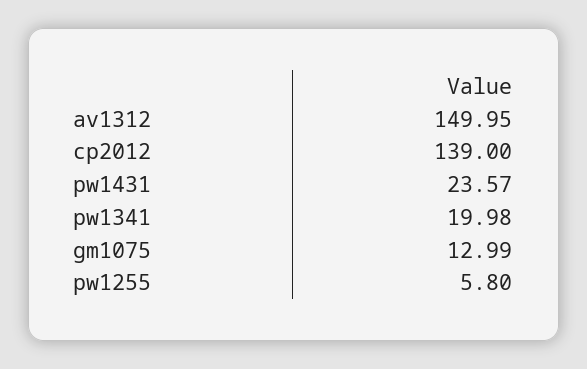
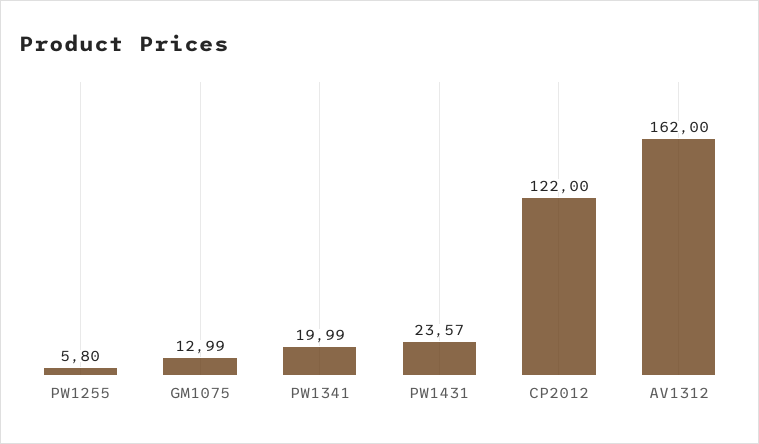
  {
-   "av1312": 149.95,
+   "av1312": 162,
-   "cp2012": 139,
+   "cp2012": 122,
    "pw1431": 23.57,
-   "pw1341": 19.98,
+   "pw1341": 19.99,
    "gm1075": 12.99,
    "pw1255": 5.8
  }

